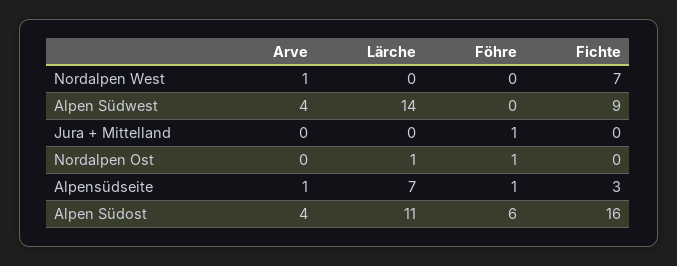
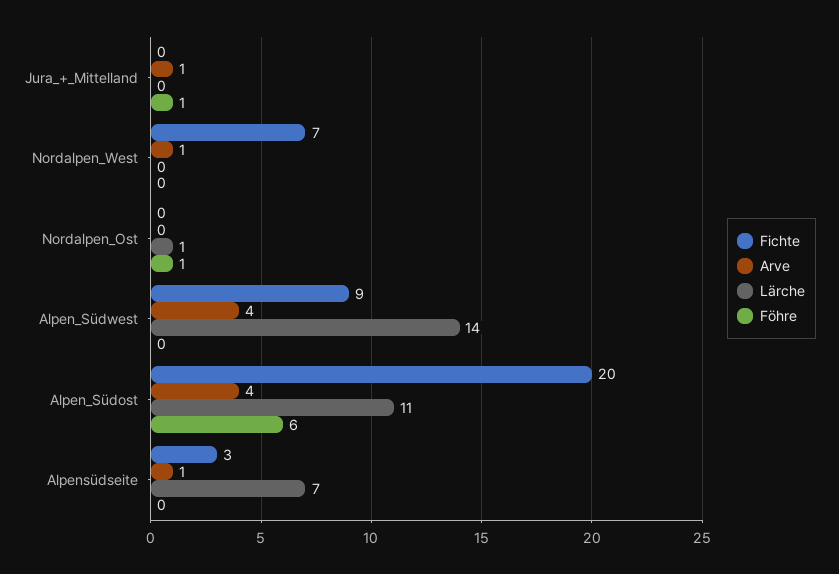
  {
    "Arve": {
      "Nordalpen West": 1,
      "Alpen Südwest": 4,
-     "Jura + Mittelland": 0,
+     "Jura + Mittelland": 1,
      "Nordalpen Ost": 0,
      "Alpensüdseite": 1,
      "Alpen Südost": 4
    },
    "Lärche": {
      "Nordalpen West": 0,
      "Alpen Südwest": 14,
      "Jura + Mittelland": 0,
      "Nordalpen Ost": 1,
      "Alpensüdseite": 7,
      "Alpen Südost": 11
    },
    "Föhre": {
      "Nordalpen West": 0,
      "Alpen Südwest": 0,
      "Jura + Mittelland": 1,
      "Nordalpen Ost": 1,
-     "Alpensüdseite": 1,
+     "Alpensüdseite": 0,
      "Alpen Südost": 6
    },
    "Fichte": {
      "Nordalpen West": 7,
      "Alpen Südwest": 9,
      "Jura + Mittelland": 0,
      "Nordalpen Ost": 0,
      "Alpensüdseite": 3,
-     "Alpen Südost": 16
+     "Alpen Südost": 20
    }
  }

